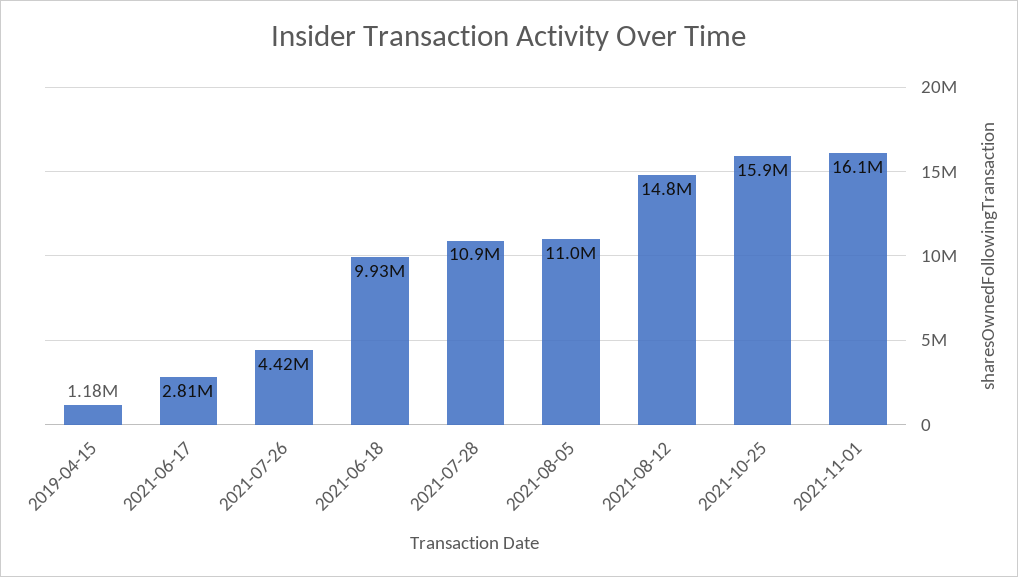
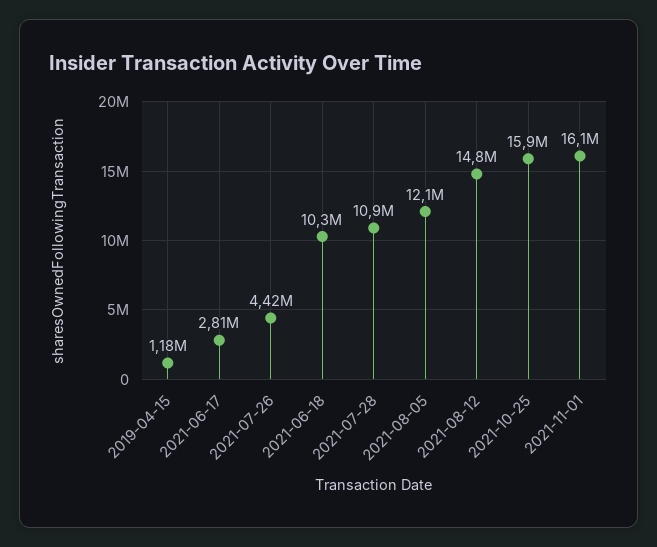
  {
    "2019-04-15": 1180000,
    "2021-06-17": 2810000,
    "2021-07-26": 4420000,
-   "2021-06-18": 9930000,
+   "2021-06-18": 10300000,
    "2021-07-28": 10900000,
-   "2021-08-05": 11000000,
+   "2021-08-05": 12100000,
    "2021-08-12": 14800000,
    "2021-10-25": 15900000,
    "2021-11-01": 16100000
  }

